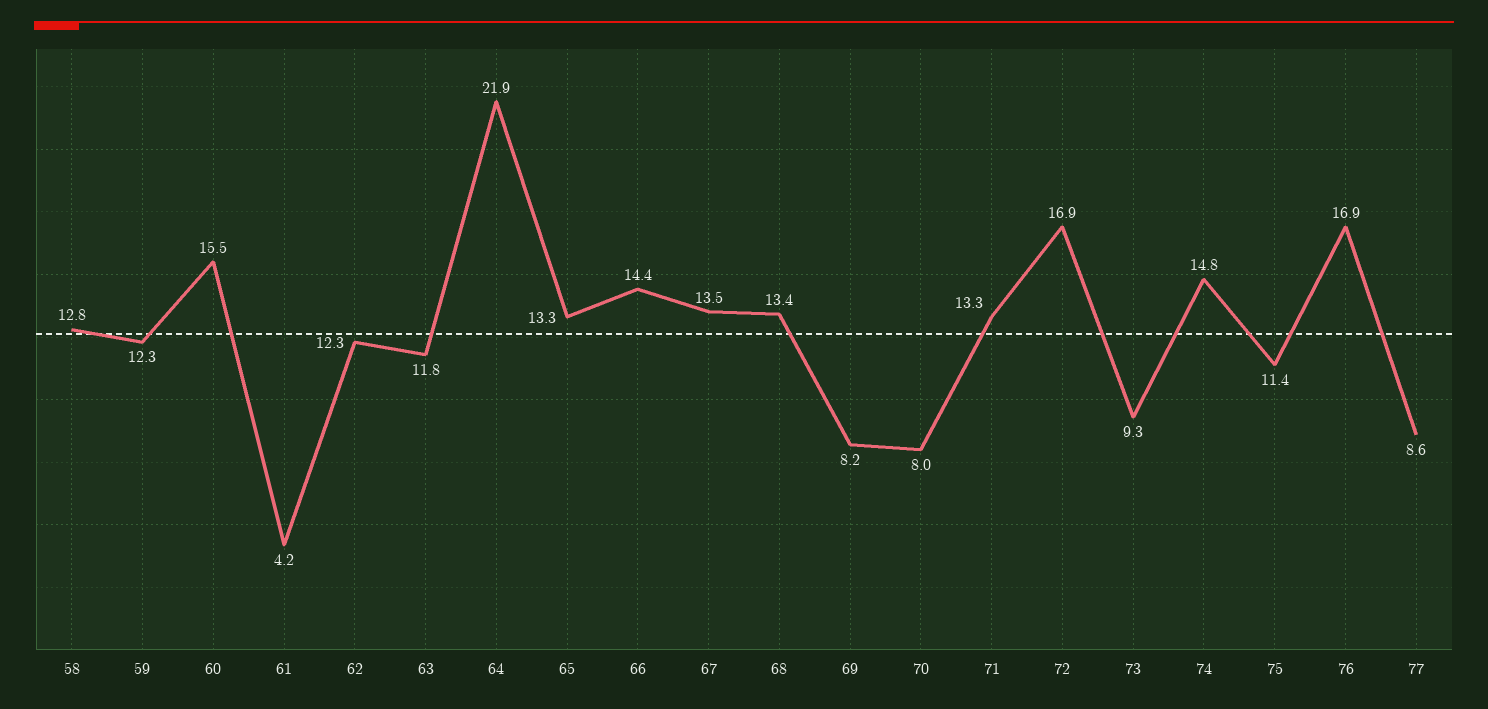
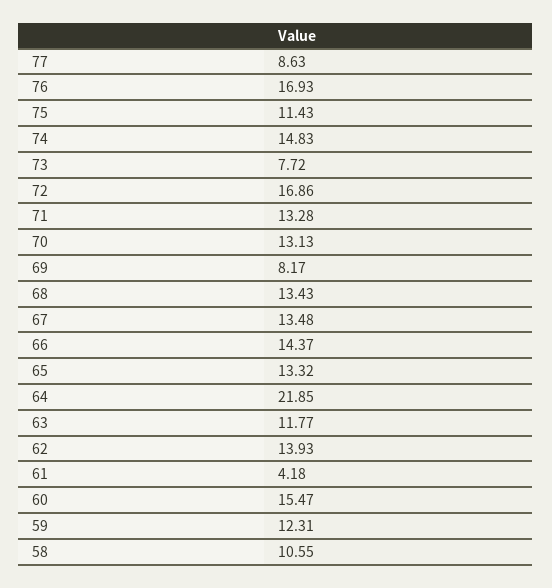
  {
-   "58": 12.8,
+   "58": 10.55,
    "59": 12.31,
    "60": 15.47,
    "61": 4.18,
-   "62": 12.3,
+   "62": 13.93,
    "63": 11.77,
    "64": 21.85,
    "65": 13.32,
    "66": 14.37,
    "67": 13.48,
    "68": 13.43,
    "69": 8.17,
-   "70": 8,
+   "70": 13.13,
    "71": 13.28,
    "72": 16.86,
-   "73": 9.3,
+   "73": 7.72,
    "74": 14.83,
    "75": 11.43,
    "76": 16.93,
    "77": 8.63
  }

